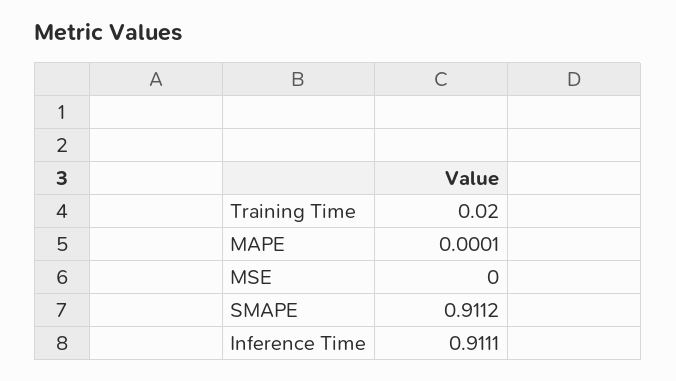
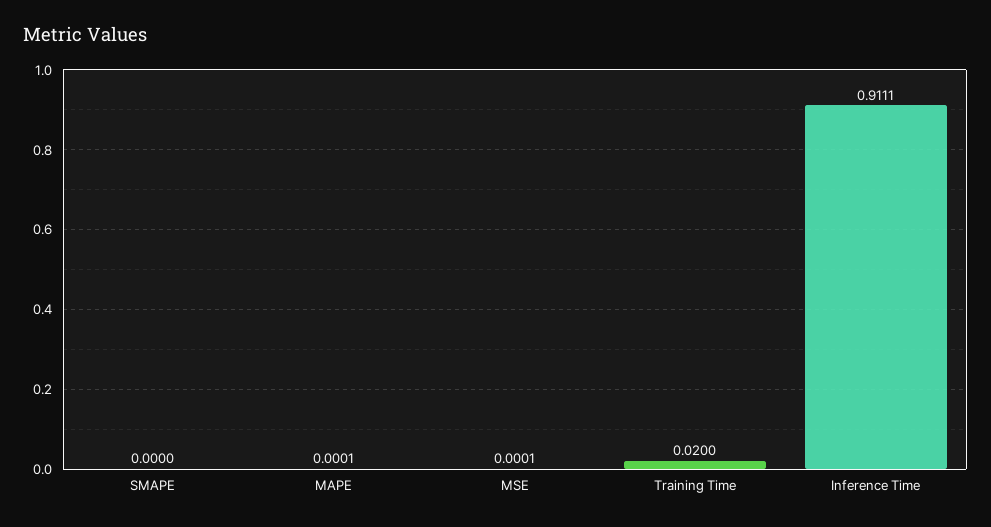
  {
    "Training Time": 0.02,
    "MAPE": 0.0001,
-   "MSE": 0,
+   "MSE": 0.0001,
-   "SMAPE": 0.9112,
+   "SMAPE": 0,
    "Inference Time": 0.9111
  }

